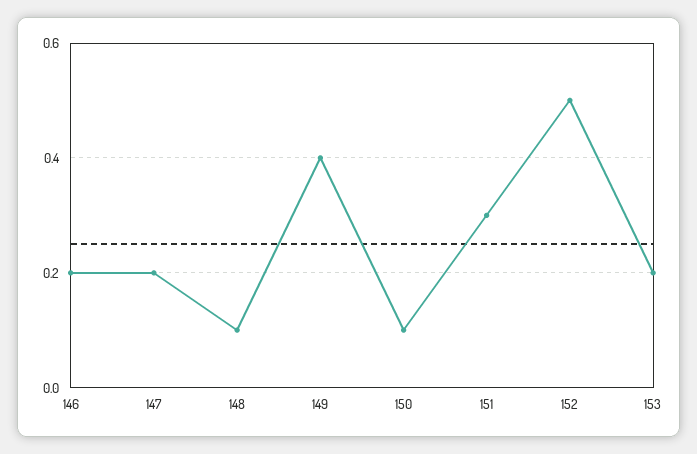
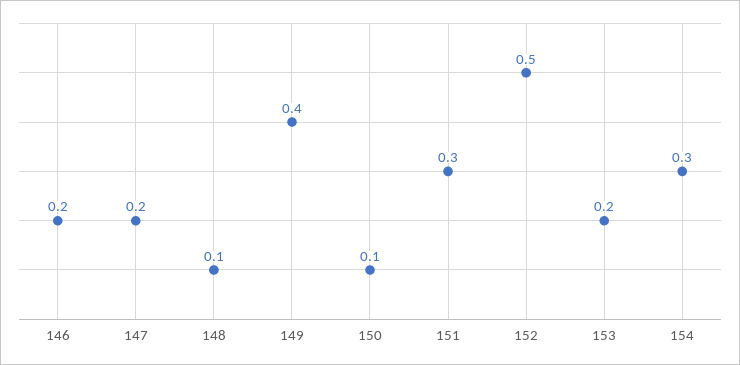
  {
    "146": 0.2,
    "147": 0.2,
    "148": 0.1,
    "149": 0.4,
    "150": 0.1,
    "151": 0.3,
    "152": 0.5,
-   "153": 0.2
+   "153": 0.2,
+   "154": 0.3
  }

